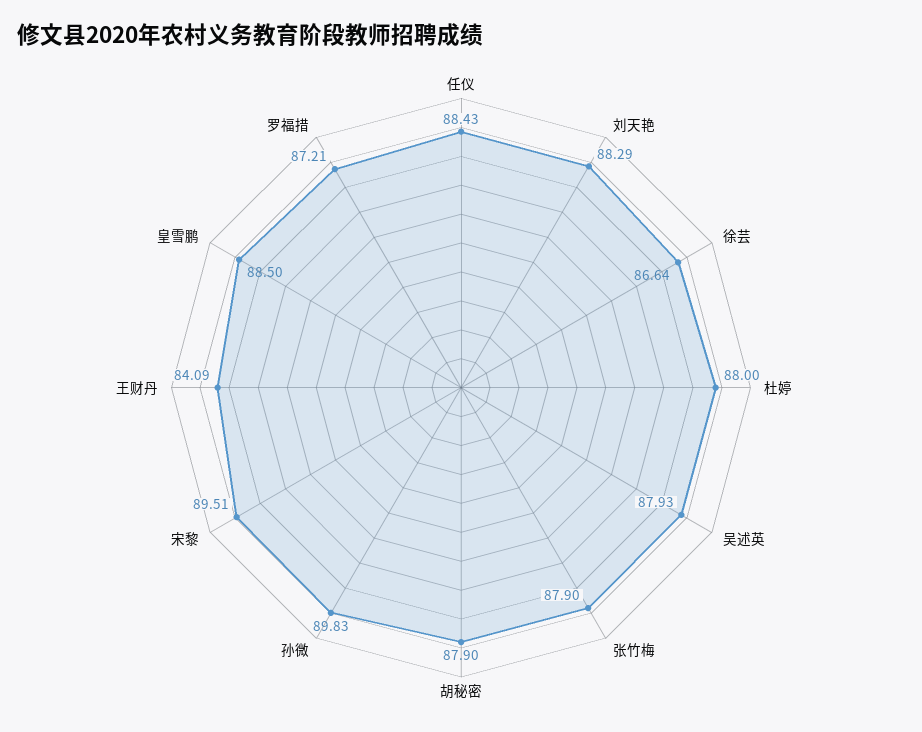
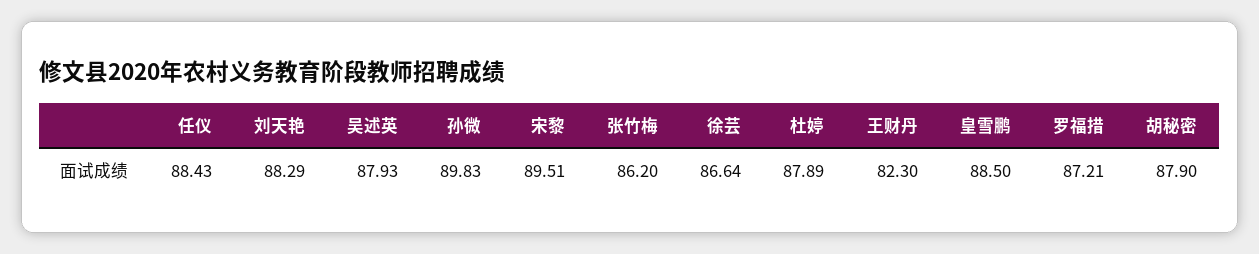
  {
    "任仪": 88.43,
    "刘天艳": 88.29,
    "徐芸": 86.64,
-   "杜婷": 88,
+   "杜婷": 87.89,
    "吴述英": 87.93,
-   "张竹梅": 87.9,
+   "张竹梅": 86.2,
    "胡秘密": 87.9,
    "孙微": 89.83,
    "宋黎": 89.51,
-   "王财丹": 84.09,
+   "王财丹": 82.3,
    "皇雪鹏": 88.5,
    "罗福措": 87.21
  }

